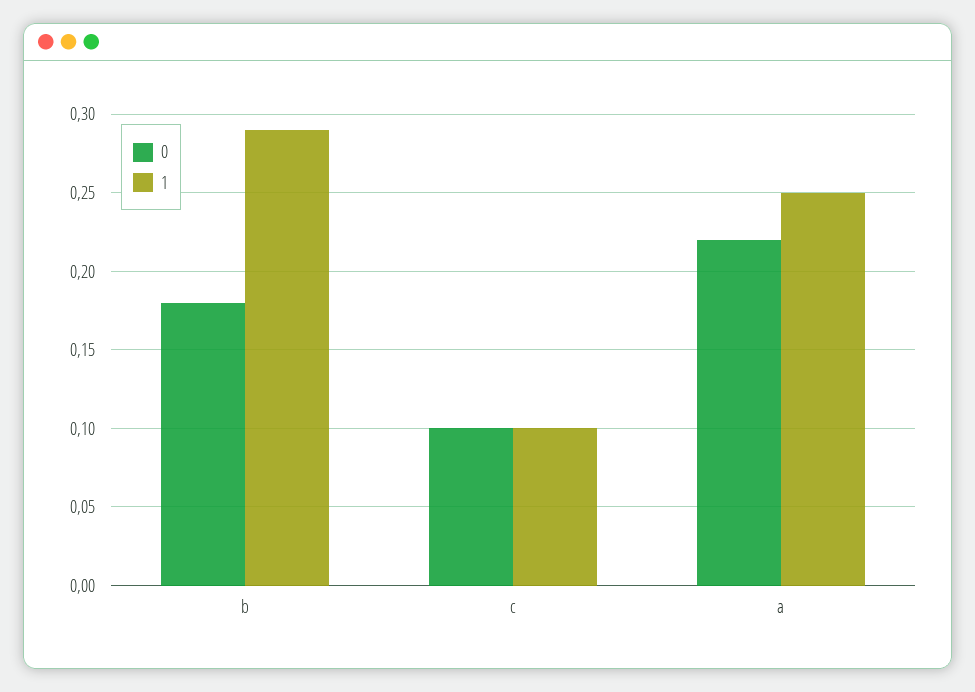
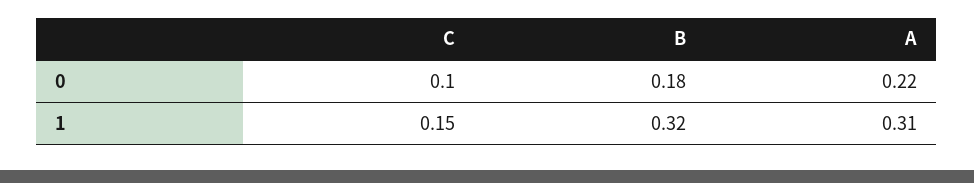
  {
    "0": {
      "b": 0.18,
      "c": 0.1,
      "a": 0.22
    },
    "1": {
-     "b": 0.29,
+     "b": 0.32,
-     "c": 0.1,
+     "c": 0.15,
-     "a": 0.25
+     "a": 0.31
    }
  }

